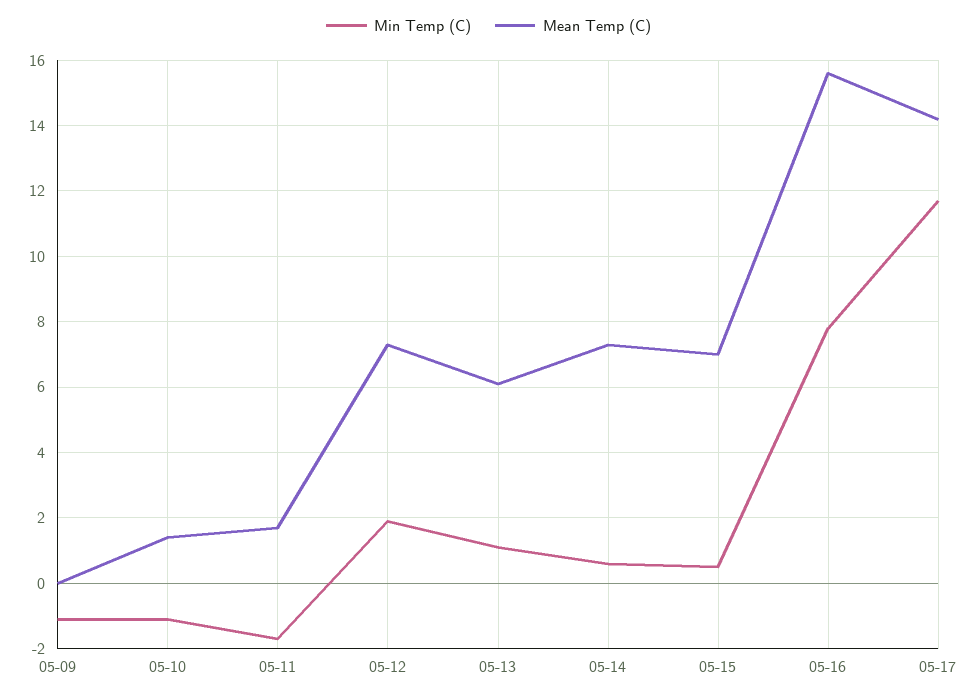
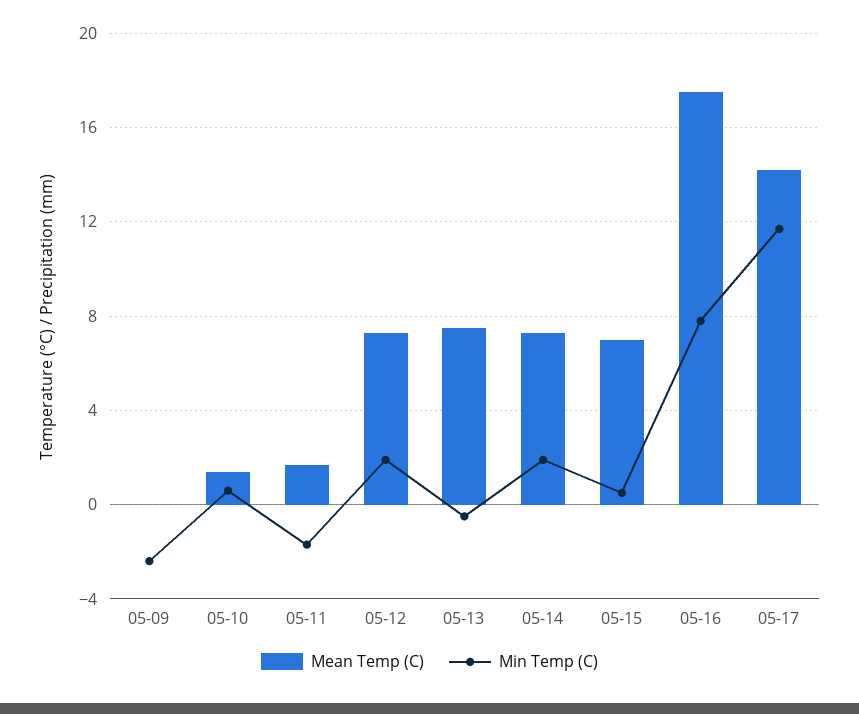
  {
    "Min Temp (C)": {
-     "05-09": -1,
+     "05-09": -2.5,
-     "05-10": -1,
+     "05-10": 0.5,
      "05-11": -1.5,
      "05-12": 2,
-     "05-13": 1,
+     "05-13": -0.5,
-     "05-14": 0.5,
+     "05-14": 2,
      "05-15": 0.5,
      "05-16": 8,
      "05-17": 11.5
    },
    "Mean Temp (C)": {
      "05-09": 0,
      "05-10": 1.5,
      "05-11": 1.5,
      "05-12": 7.5,
-     "05-13": 6,
+     "05-13": 7.5,
      "05-14": 7.5,
      "05-15": 7,
-     "05-16": 15.5,
+     "05-16": 17.5,
      "05-17": 14
    }
  }

